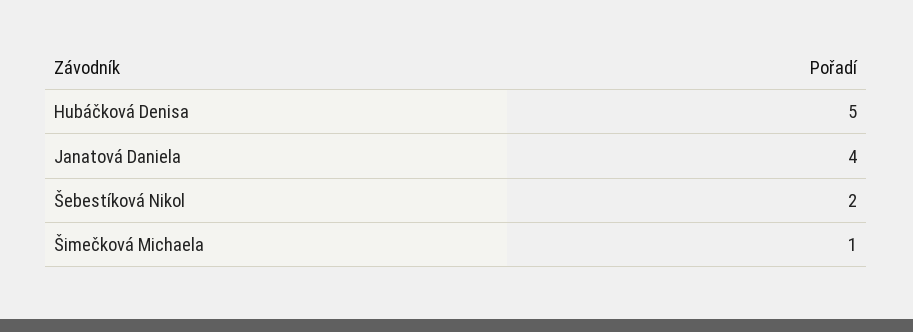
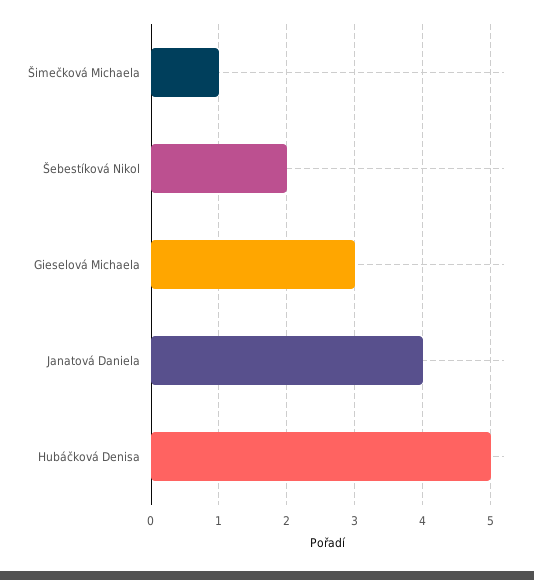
  {
    "Hubáčková Denisa": 5,
    "Janatová Daniela": 4,
    "Šebestíková Nikol": 2,
-   "Šimečková Michaela": 1
+   "Šimečková Michaela": 1,
+   "Gieselová Michaela": 3
  }

